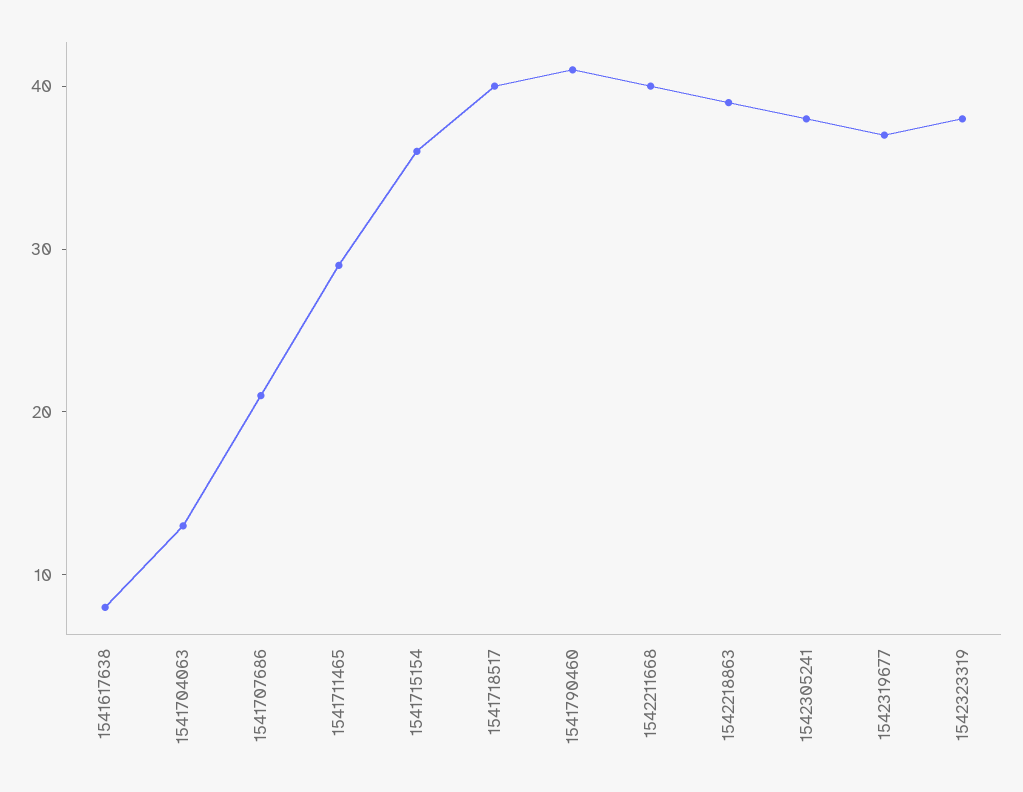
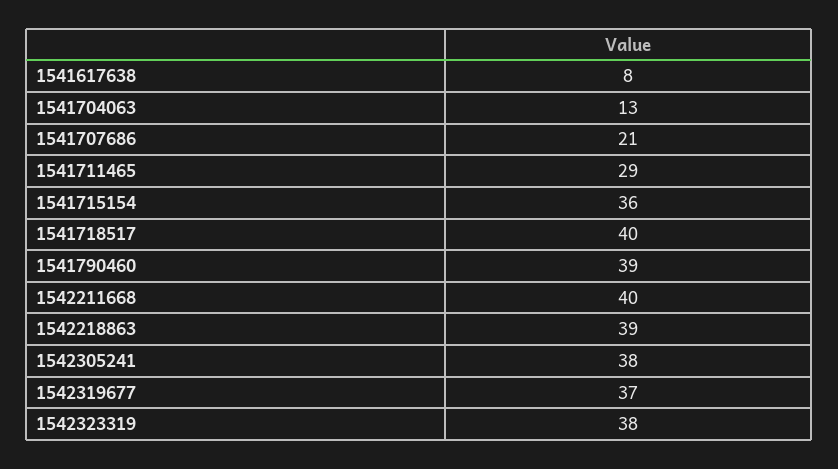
  {
    "1541617638": 8,
    "1541704063": 13,
    "1541707686": 21,
    "1541711465": 29,
    "1541715154": 36,
    "1541718517": 40,
-   "1541790460": 41,
+   "1541790460": 39,
    "1542211668": 40,
    "1542218863": 39,
    "1542305241": 38,
    "1542319677": 37,
    "1542323319": 38
  }

